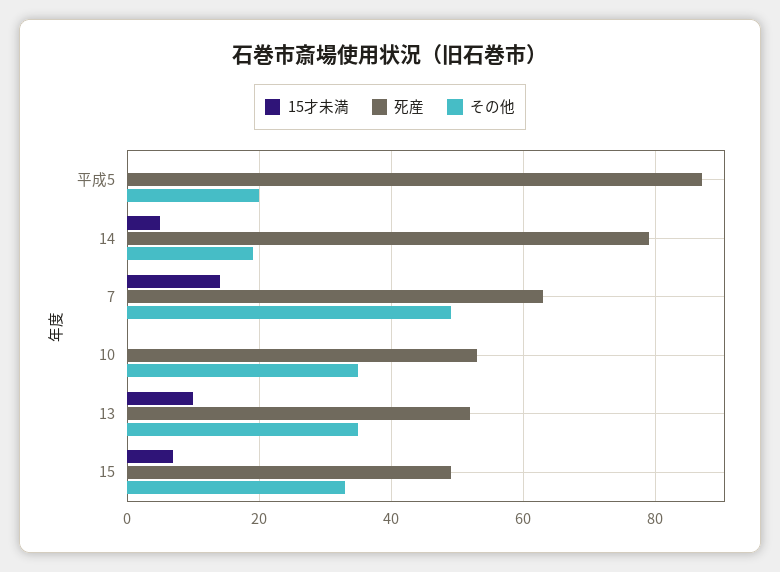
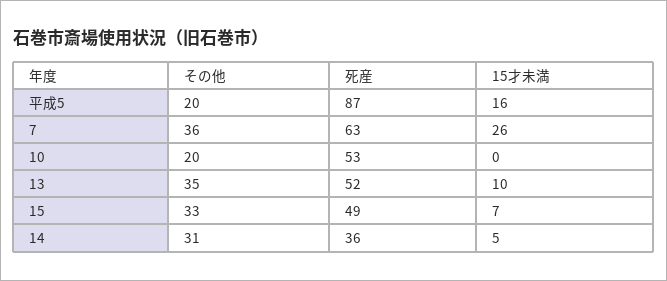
  {
    "15才未満": {
-     "平成5": 0,
+     "平成5": 16,
      "14": 5,
-     "7": 15,
+     "7": 26,
      "10": 0,
      "13": 10,
      "15": 7
    },
    "死産": {
      "平成5": 87,
-     "14": 80,
+     "14": 36,
      "7": 63,
      "10": 53,
      "13": 52,
      "15": 49
    },
    "その他": {
      "平成5": 20,
-     "14": 20,
+     "14": 31,
-     "7": 50,
+     "7": 36,
-     "10": 35,
+     "10": 20,
      "13": 35,
      "15": 33
    }
  }

